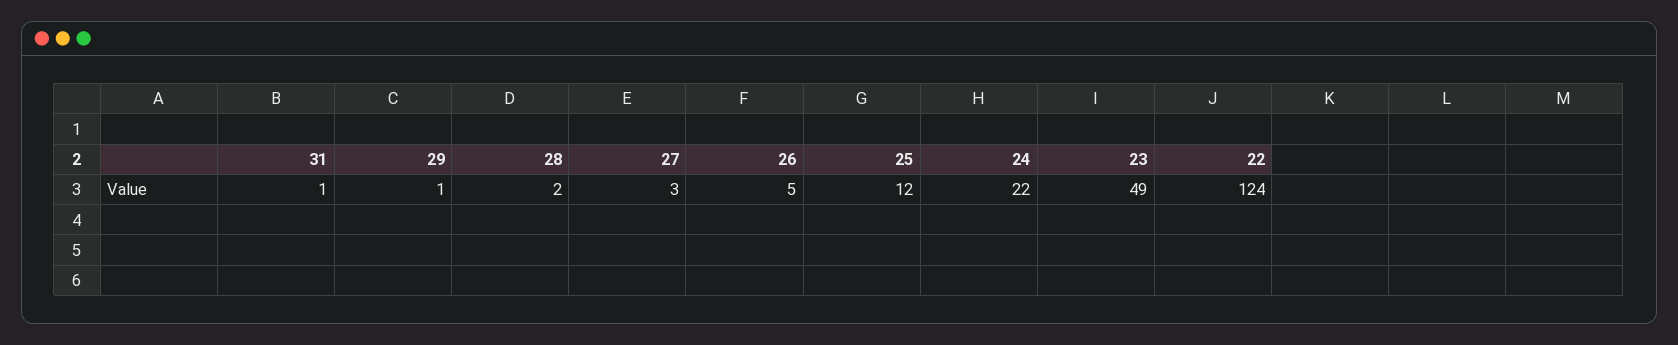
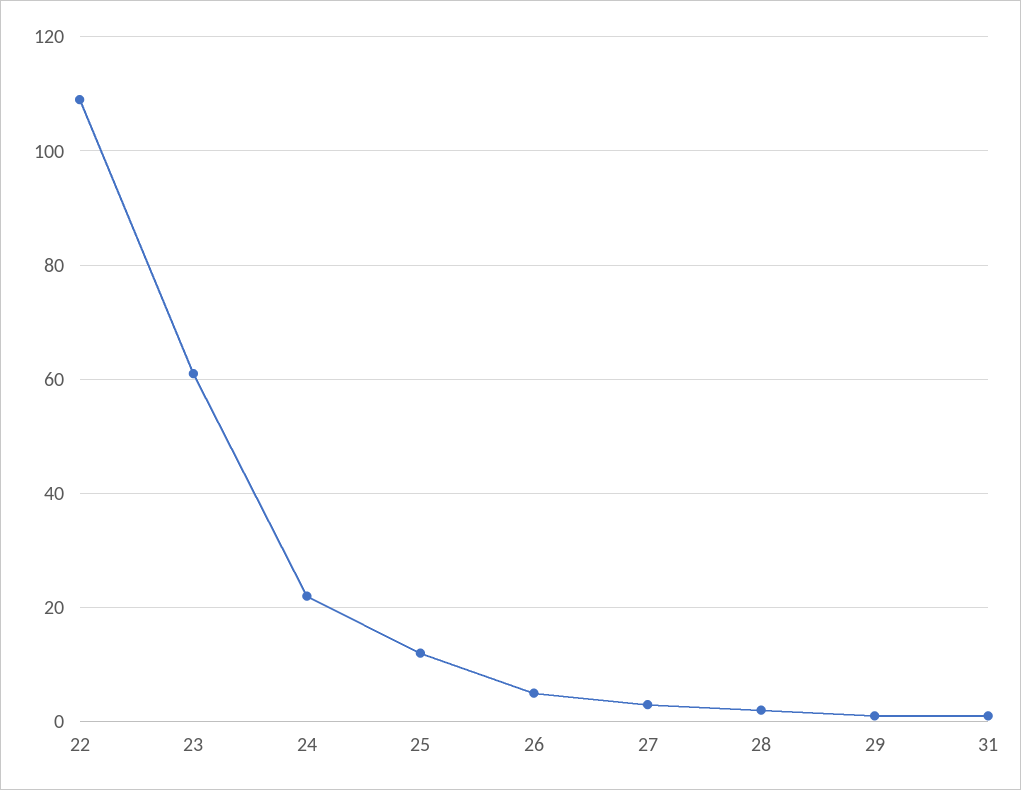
  {
    "31": 1,
    "29": 1,
    "28": 2,
    "27": 3,
    "26": 5,
    "25": 12,
    "24": 22,
-   "23": 49,
+   "23": 60,
-   "22": 124
+   "22": 110
  }

